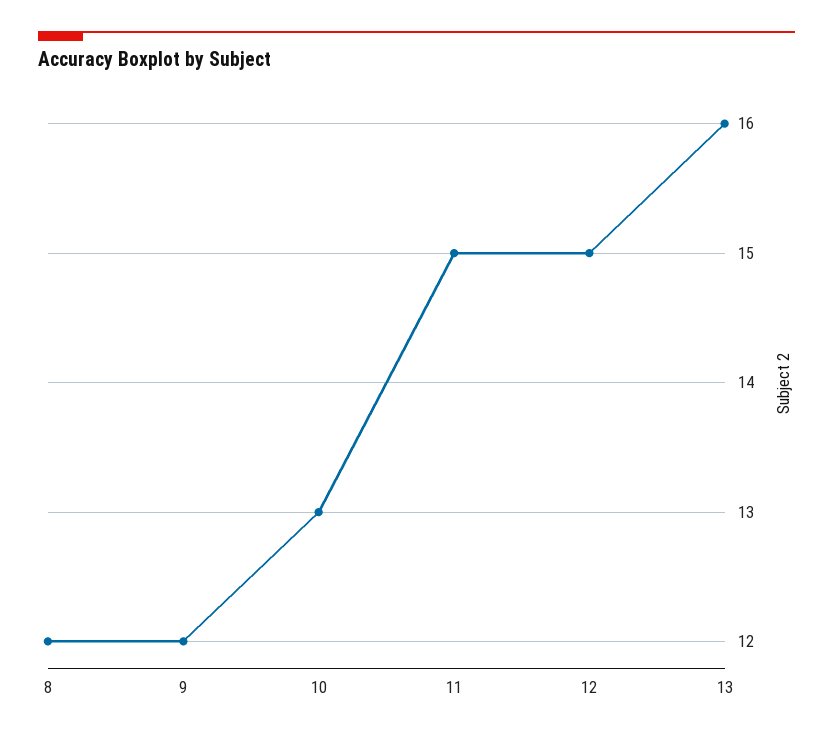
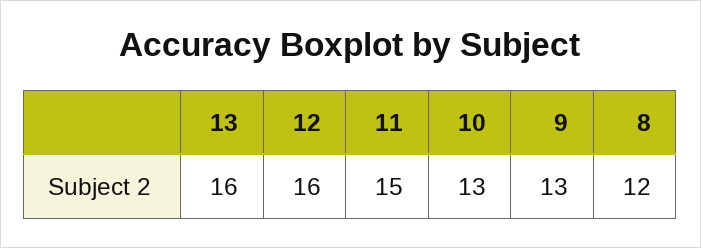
  {
    "8": 12,
-   "9": 12,
+   "9": 13,
    "10": 13,
    "11": 15,
-   "12": 15,
+   "12": 16,
    "13": 16
  }

